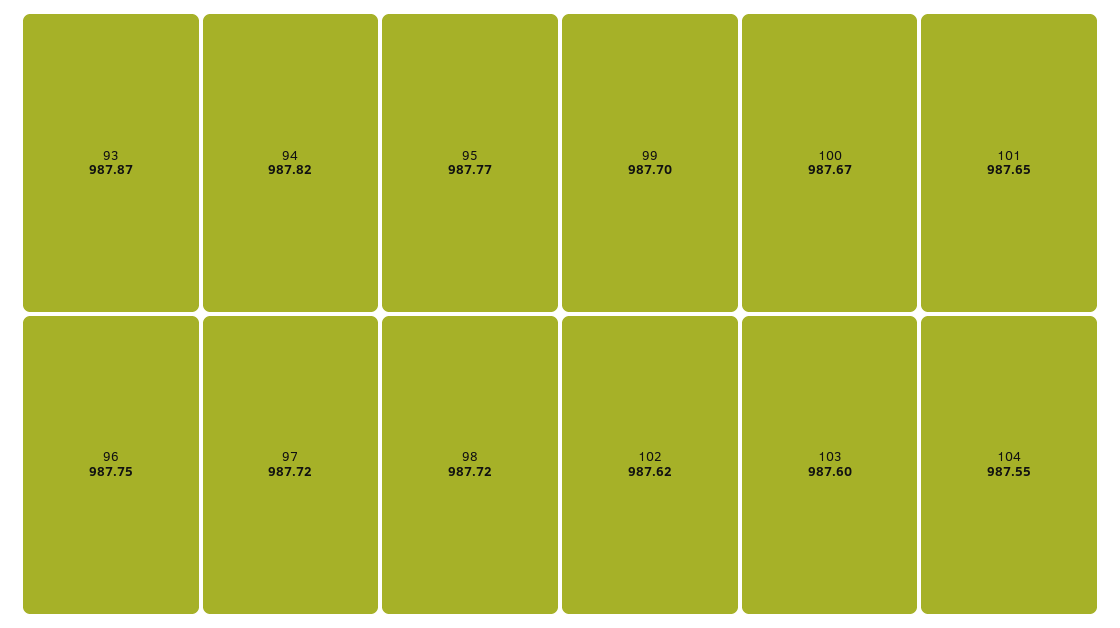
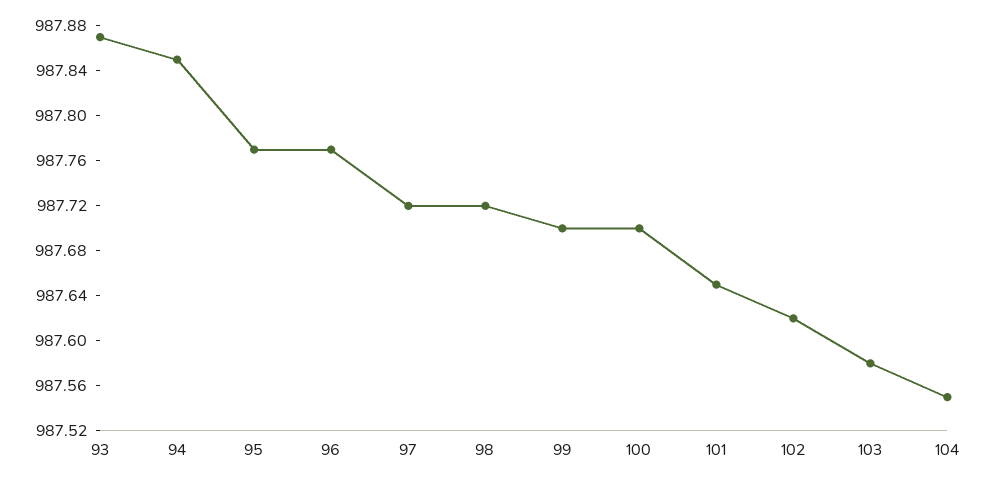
  {
    "93": 987.87,
-   "94": 987.82,
+   "94": 987.85,
    "95": 987.77,
-   "96": 987.75,
+   "96": 987.77,
    "97": 987.72,
    "98": 987.72,
    "99": 987.7,
-   "100": 987.67,
+   "100": 987.7,
    "101": 987.65,
    "102": 987.62,
-   "103": 987.6,
+   "103": 987.58,
    "104": 987.55
  }

